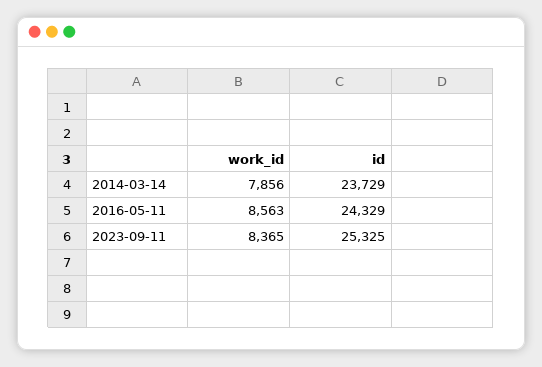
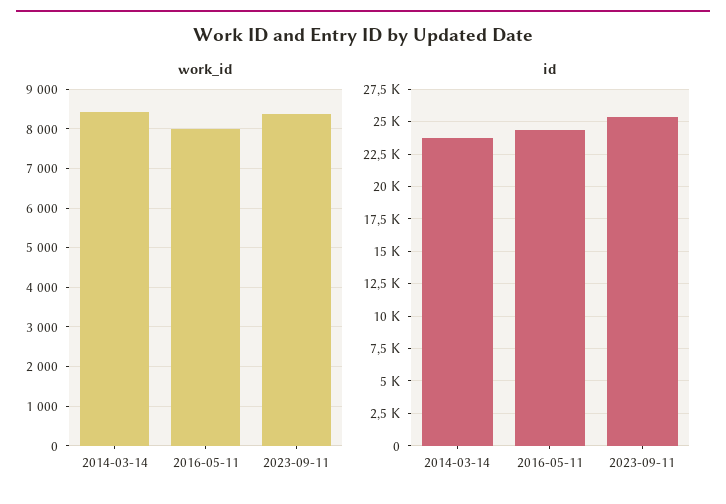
  {
    "work_id": {
-     "2014-03-14": 7856,
+     "2014-03-14": 8400,
-     "2016-05-11": 8563,
+     "2016-05-11": 8000,
      "2023-09-11": 8365
    },
    "id": {
      "2014-03-14": 23729,
      "2016-05-11": 24329,
      "2023-09-11": 25325
    }
  }

